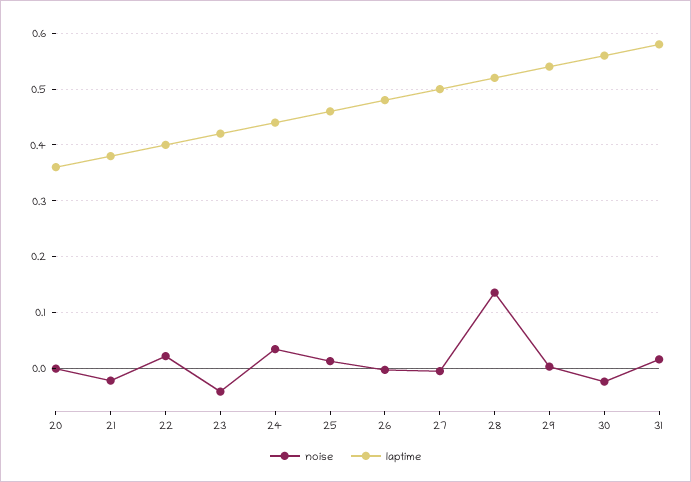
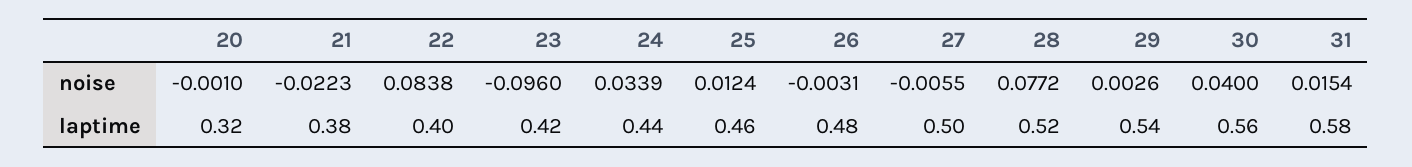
  {
    "noise": {
      "20": -0.001,
      "21": -0.0223,
-     "22": 0.02,
+     "22": 0.0838,
-     "23": -0.04,
+     "23": -0.096,
      "24": 0.0339,
      "25": 0.0124,
      "26": -0.0031,
      "27": -0.0055,
-     "28": 0.14,
+     "28": 0.0772,
      "29": 0.0026,
-     "30": -0.02,
+     "30": 0.04,
      "31": 0.0154
    },
    "laptime": {
-     "20": 0.36,
+     "20": 0.32,
      "21": 0.38,
      "22": 0.4,
      "23": 0.42,
      "24": 0.44,
      "25": 0.46,
      "26": 0.48,
      "27": 0.5,
      "28": 0.52,
      "29": 0.54,
      "30": 0.56,
      "31": 0.58
    }
  }

